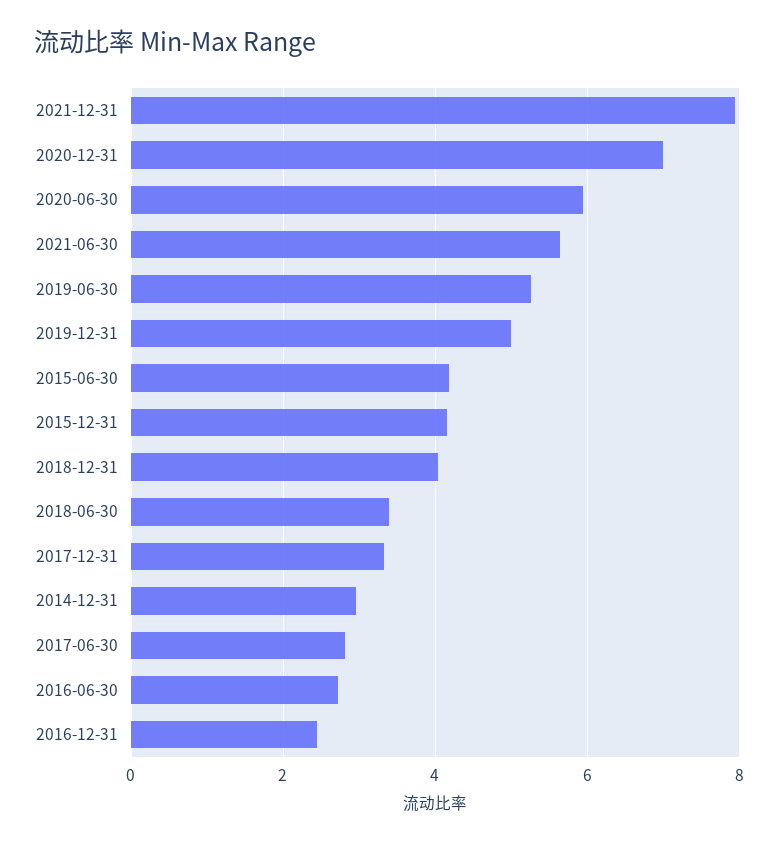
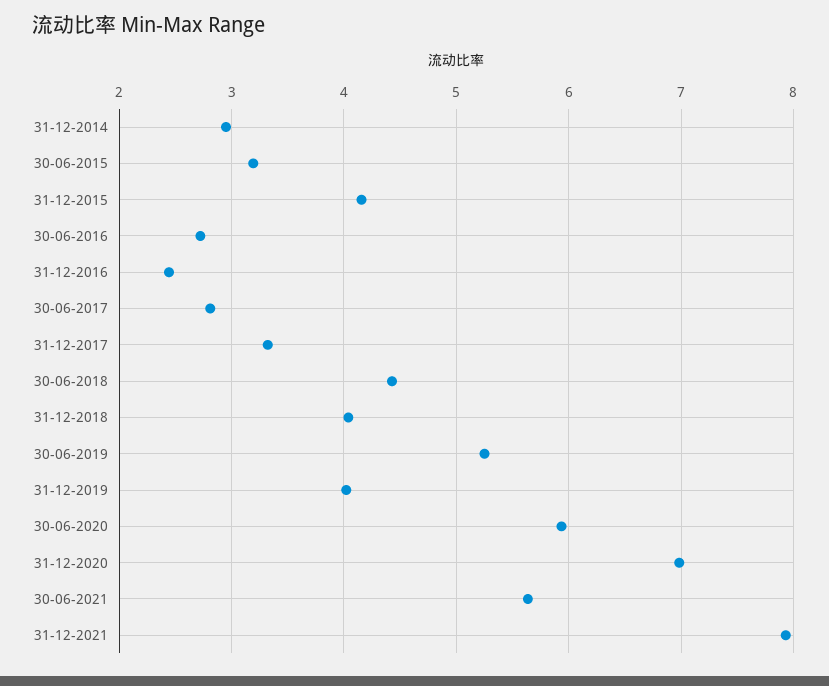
  {
    "2021-12-31": 7.9,
    "2020-12-31": 7,
    "2020-06-30": 5.9,
    "2021-06-30": 5.6,
    "2019-06-30": 5.3,
-   "2019-12-31": 5,
+   "2019-12-31": 4,
-   "2015-06-30": 4.2,
+   "2015-06-30": 3.2,
    "2015-12-31": 4.2,
    "2018-12-31": 4,
-   "2018-06-30": 3.4,
+   "2018-06-30": 4.4,
    "2017-12-31": 3.3,
    "2014-12-31": 3,
    "2017-06-30": 2.8,
    "2016-06-30": 2.7,
    "2016-12-31": 2.4
  }

